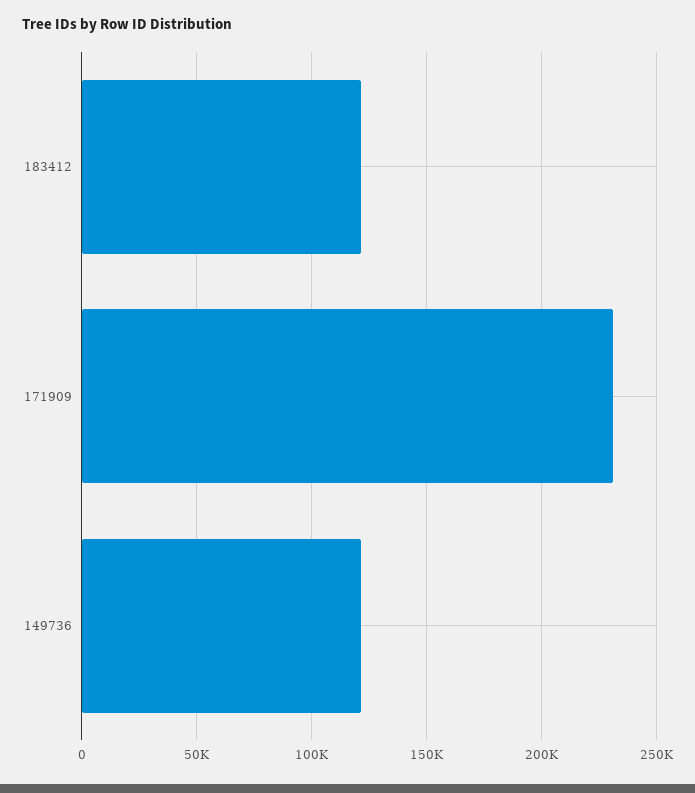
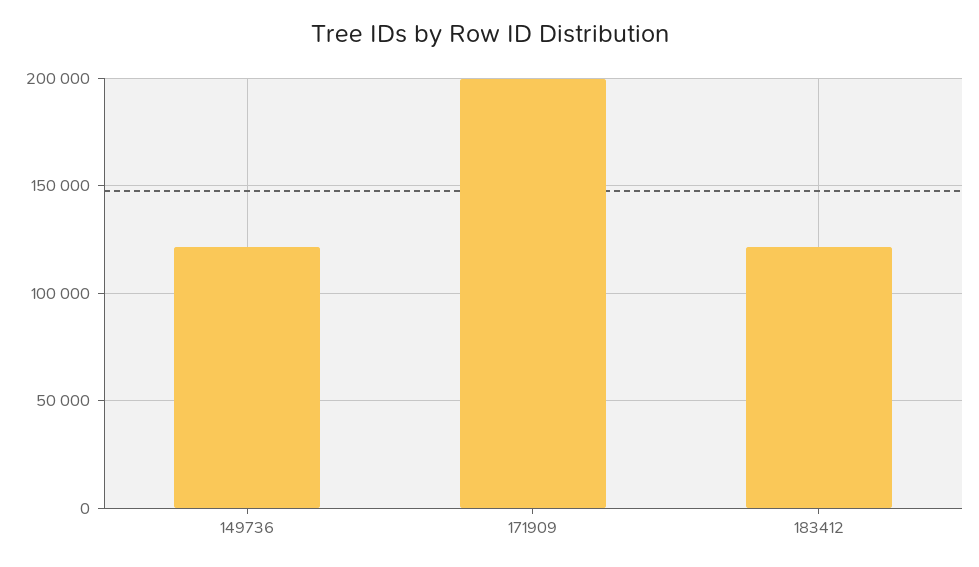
  {
    "183412": 120000,
-   "171909": 230000,
+   "171909": 200000,
    "149736": 120000
  }

